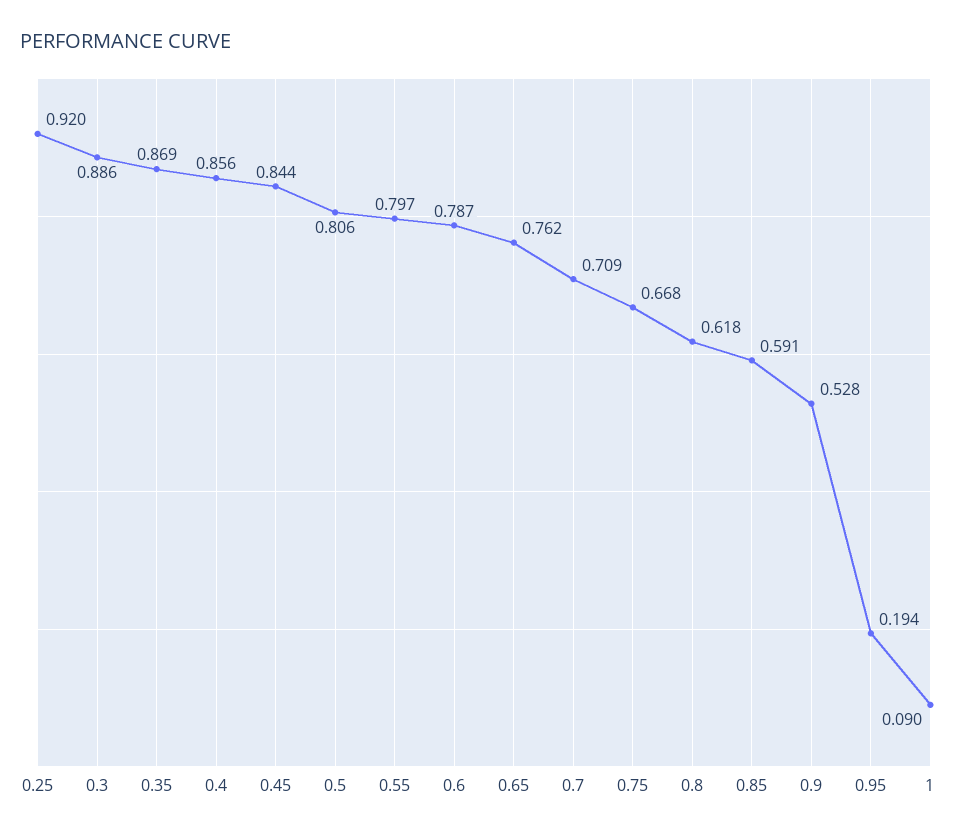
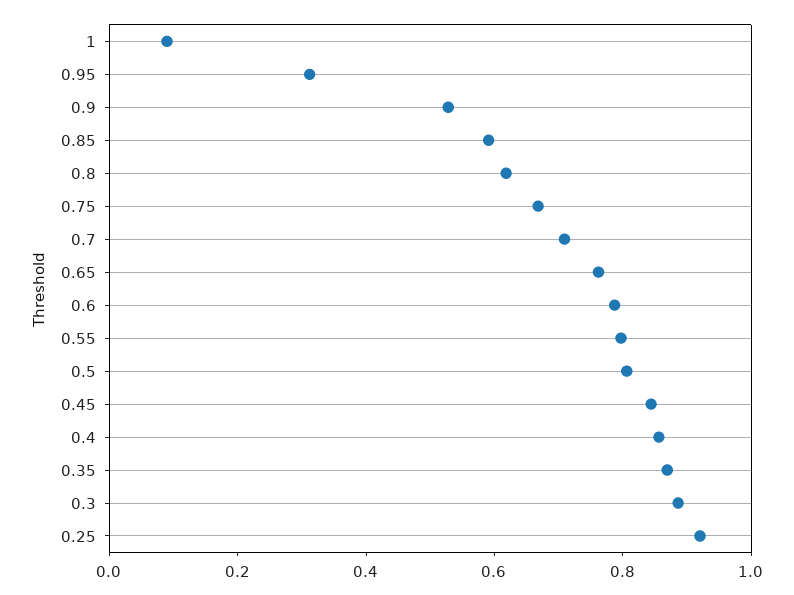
  {
    "0.25": 0.92,
    "0.3": 0.886,
    "0.35": 0.869,
    "0.4": 0.856,
    "0.45": 0.844,
    "0.5": 0.806,
    "0.55": 0.797,
    "0.6": 0.787,
    "0.65": 0.762,
    "0.7": 0.709,
    "0.75": 0.668,
    "0.8": 0.618,
    "0.85": 0.591,
    "0.9": 0.528,
-   "0.95": 0.194,
+   "0.95": 0.3,
    "1": 0.09
  }

